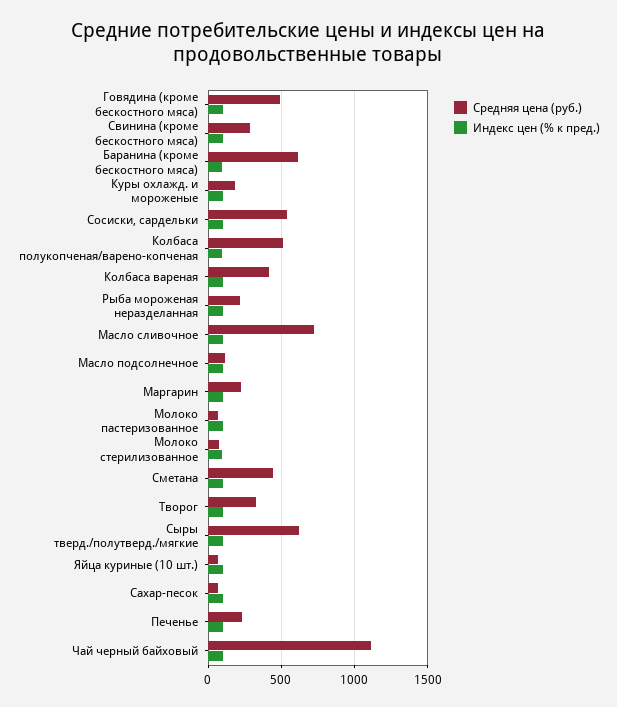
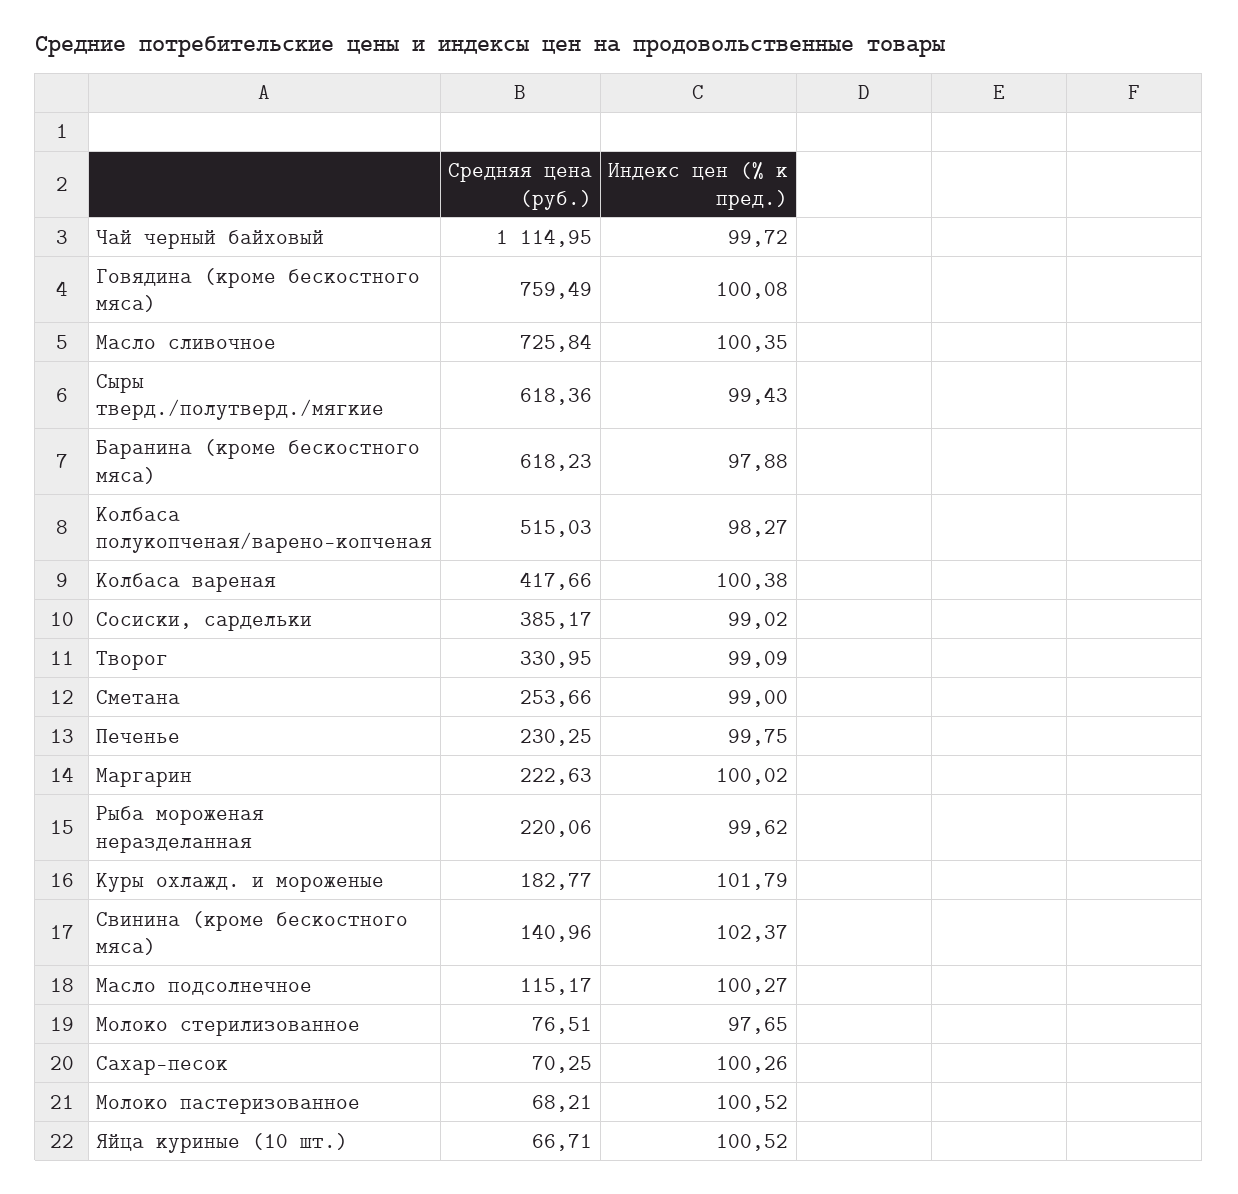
  {
    "Средняя цена (руб.)": {
-     "Говядина (кроме бескостного мяса)": 500,
+     "Говядина (кроме бескостного мяса)": 759.49,
-     "Свинина (кроме бескостного мяса)": 300,
+     "Свинина (кроме бескостного мяса)": 140.96,
      "Баранина (кроме бескостного мяса)": 618.23,
      "Куры охлажд. и мороженые": 182.77,
-     "Сосиски, сардельки": 550,
+     "Сосиски, сардельки": 385.17,
      "Колбаса полукопченая/варено-копченая": 515.03,
      "Колбаса вареная": 417.66,
      "Рыба мороженая неразделанная": 220.06,
      "Масло сливочное": 725.84,
      "Масло подсолнечное": 115.17,
      "Маргарин": 222.63,
      "Молоко пастеризованное": 68.21,
      "Молоко стерилизованное": 76.51,
-     "Сметана": 450,
+     "Сметана": 253.66,
      "Творог": 330.95,
      "Сыры тверд./полутверд./мягкие": 618.36,
      "Яйца куриные (10 шт.)": 66.71,
      "Сахар-песок": 70.25,
      "Печенье": 230.25,
      "Чай черный байховый": 1114.95
    },
    "Индекс цен (% к пред.)": {
      "Говядина (кроме бескостного мяса)": 100.08,
      "Свинина (кроме бескостного мяса)": 102.37,
      "Баранина (кроме бескостного мяса)": 97.88,
      "Куры охлажд. и мороженые": 101.79,
      "Сосиски, сардельки": 99.02,
      "Колбаса полукопченая/варено-копченая": 98.27,
      "Колбаса вареная": 100.38,
      "Рыба мороженая неразделанная": 99.62,
      "Масло сливочное": 100.35,
      "Масло подсолнечное": 100.27,
      "Маргарин": 100.02,
      "Молоко пастеризованное": 100.52,
      "Молоко стерилизованное": 97.65,
      "Сметана": 99,
      "Творог": 99.09,
      "Сыры тверд./полутверд./мягкие": 99.43,
      "Яйца куриные (10 шт.)": 100.52,
      "Сахар-песок": 100.26,
      "Печенье": 99.75,
      "Чай черный байховый": 99.72
    }
  }

